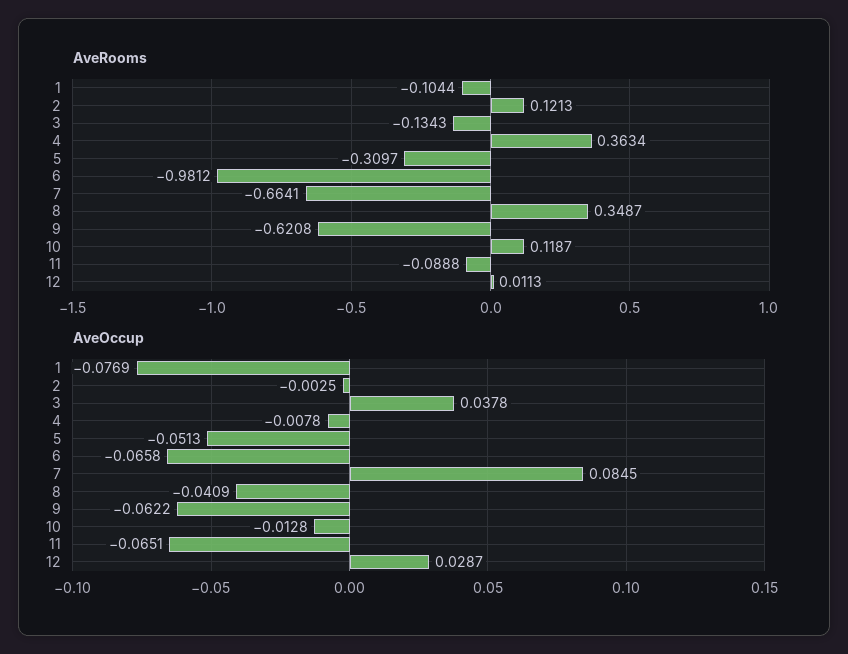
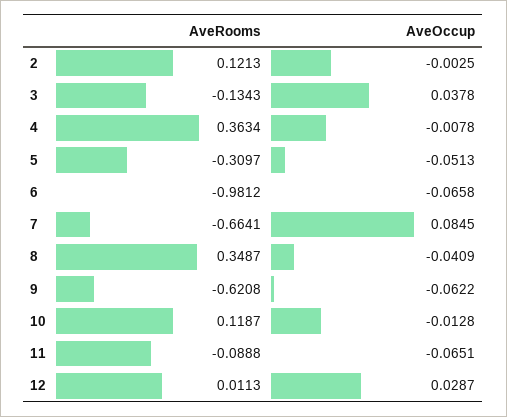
  {
    "AveRooms": {
-     "1": -0.1044,
      "2": 0.1213,
      "3": -0.1343,
      "4": 0.3634,
      "5": -0.3097,
      "6": -0.9812,
      "7": -0.6641,
      "8": 0.3487,
      "9": -0.6208,
      "10": 0.1187,
      "11": -0.0888,
      "12": 0.0113
    },
    "AveOccup": {
-     "1": -0.0769,
      "2": -0.0025,
      "3": 0.0378,
      "4": -0.0078,
      "5": -0.0513,
      "6": -0.0658,
      "7": 0.0845,
      "8": -0.0409,
      "9": -0.0622,
      "10": -0.0128,
      "11": -0.0651,
      "12": 0.0287
    }
  }

